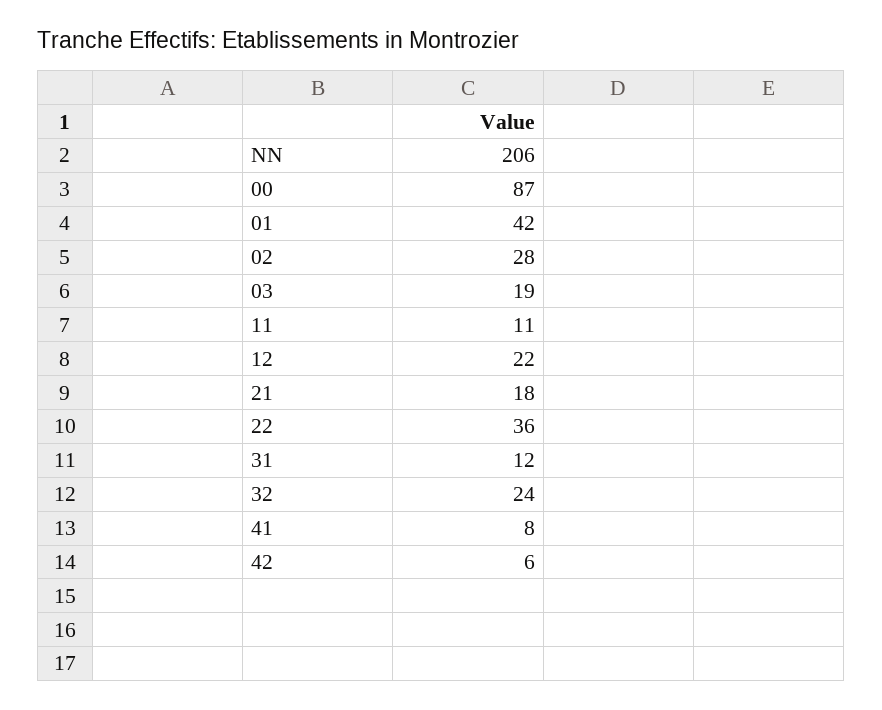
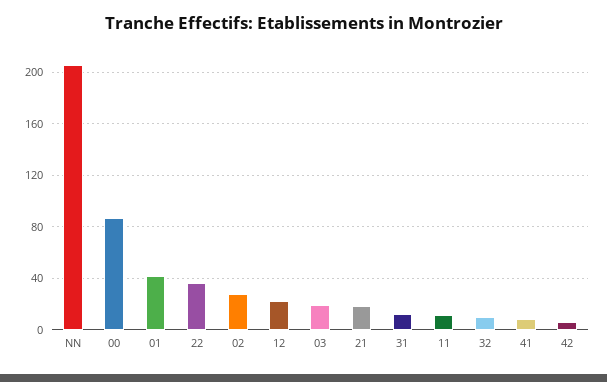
  {
    "NN": 206,
    "00": 87,
    "01": 42,
    "02": 28,
    "03": 19,
    "11": 11,
    "12": 22,
    "21": 18,
    "22": 36,
    "31": 12,
-   "32": 24,
+   "32": 10,
    "41": 8,
    "42": 6
  }

